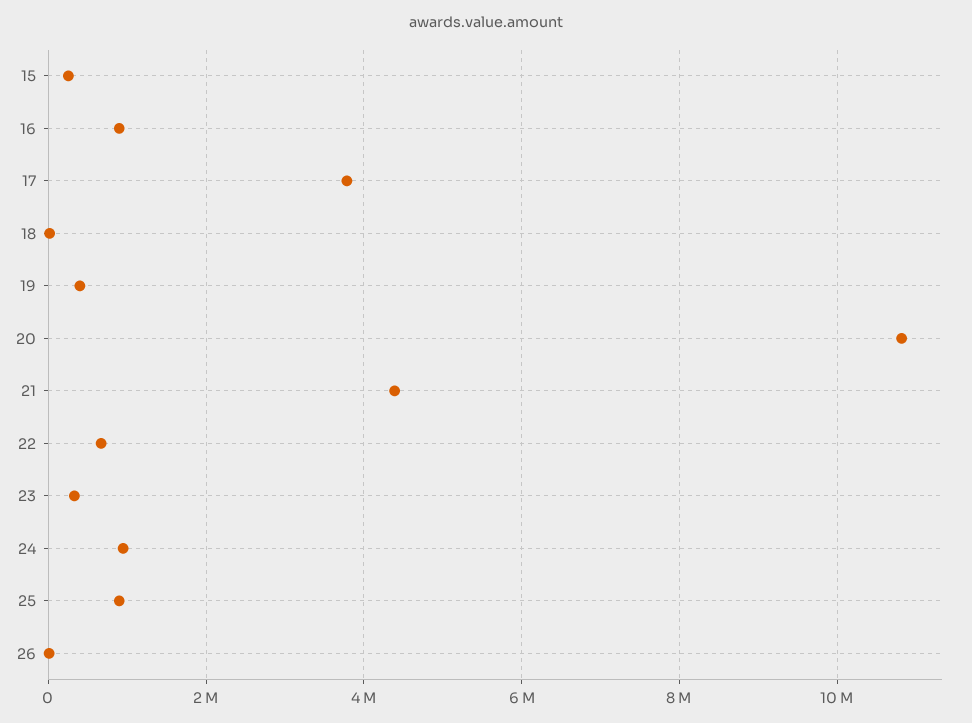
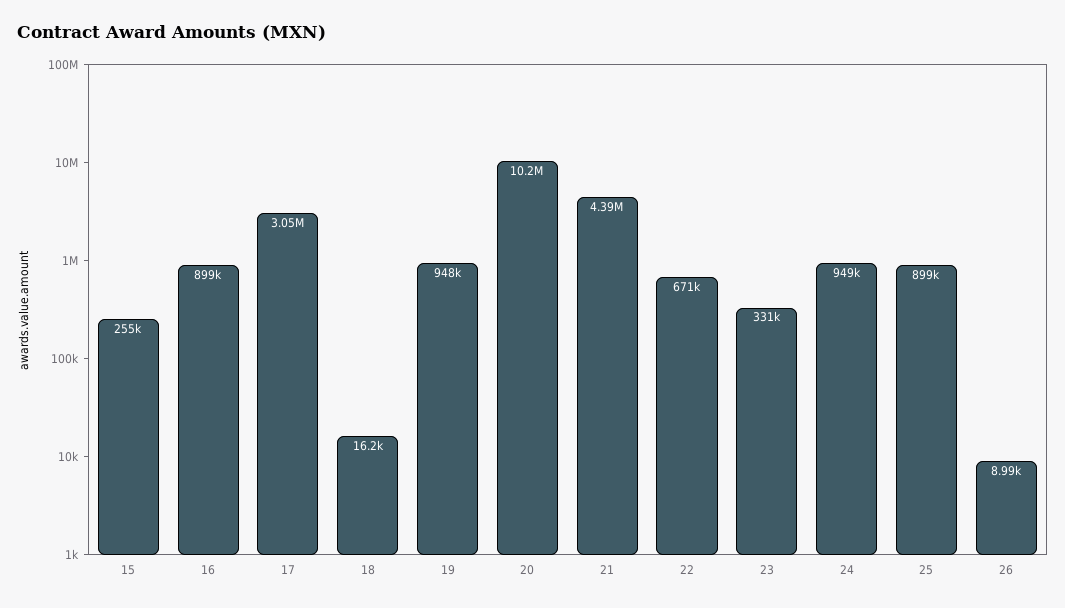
  {
    "15": 255000,
    "16": 899000,
-   "17": 3800000,
+   "17": 3050000,
    "18": 16200,
-   "19": 400000,
+   "19": 948000,
-   "20": 10800000,
+   "20": 10200000,
    "21": 4390000,
    "22": 671000,
    "23": 331000,
    "24": 949000,
    "25": 899000,
    "26": 8990
  }

